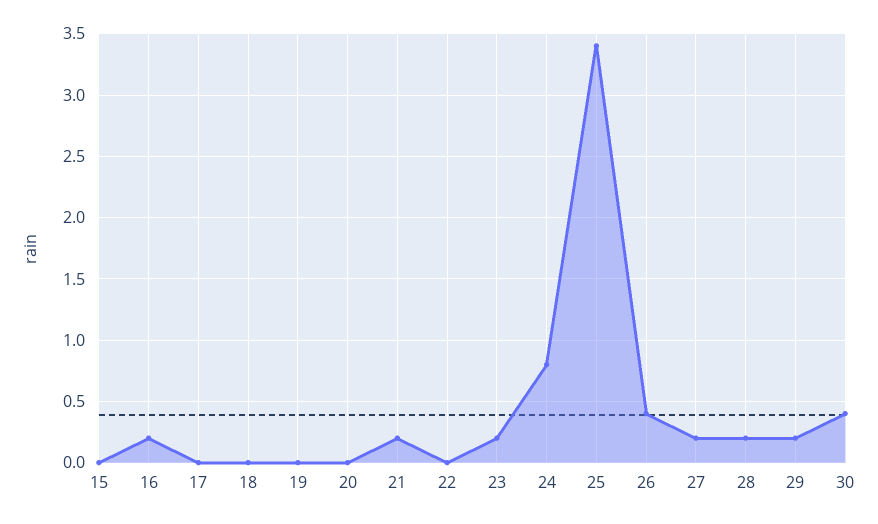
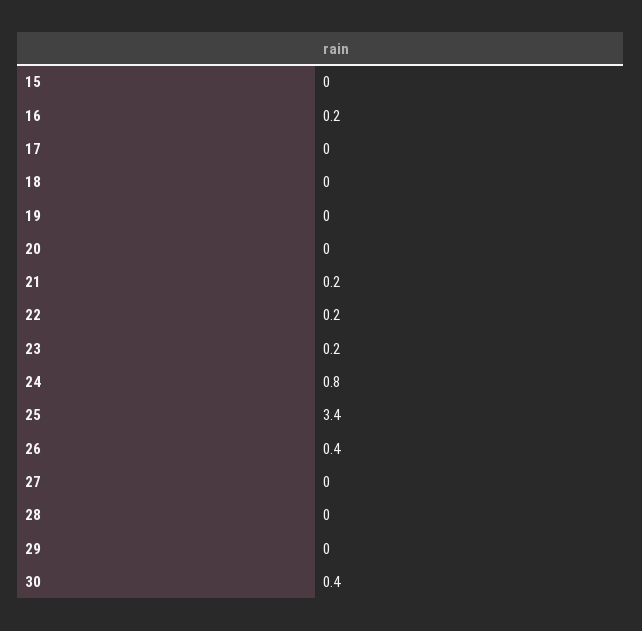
  {
    "15": 0,
    "16": 0.2,
    "17": 0,
    "18": 0,
    "19": 0,
    "20": 0,
    "21": 0.2,
-   "22": 0,
+   "22": 0.2,
    "23": 0.2,
    "24": 0.8,
    "25": 3.4,
    "26": 0.4,
-   "27": 0.2,
+   "27": 0,
-   "28": 0.2,
+   "28": 0,
-   "29": 0.2,
+   "29": 0,
    "30": 0.4
  }

